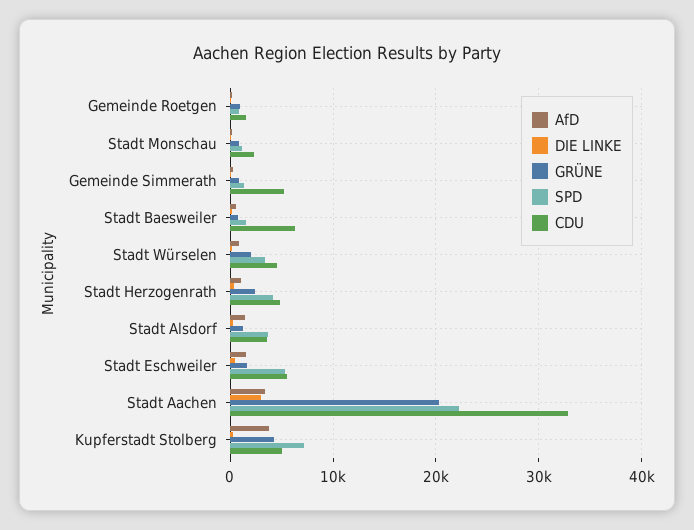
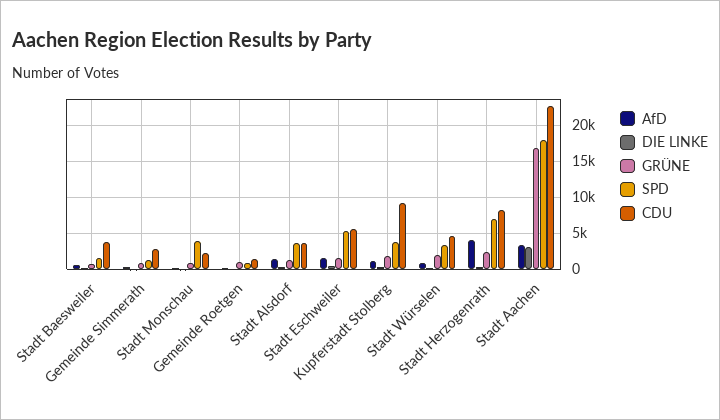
  {
    "AfD": {
      "Gemeinde Roetgen": 0,
      "Stadt Monschau": 0,
      "Gemeinde Simmerath": 0,
      "Stadt Baesweiler": 1000,
      "Stadt Würselen": 1000,
-     "Stadt Herzogenrath": 1000,
+     "Stadt Herzogenrath": 4000,
      "Stadt Alsdorf": 1000,
      "Stadt Eschweiler": 2000,
      "Stadt Aachen": 3000,
-     "Kupferstadt Stolberg": 4000
+     "Kupferstadt Stolberg": 1000
    },
    "DIE LINKE": {
      "Gemeinde Roetgen": 0,
      "Stadt Monschau": 0,
      "Gemeinde Simmerath": 0,
      "Stadt Baesweiler": 0,
      "Stadt Würselen": 0,
      "Stadt Herzogenrath": 0,
      "Stadt Alsdorf": 0,
      "Stadt Eschweiler": 0,
      "Stadt Aachen": 3000,
      "Kupferstadt Stolberg": 0
    },
    "GRÜNE": {
      "Gemeinde Roetgen": 1000,
      "Stadt Monschau": 1000,
      "Gemeinde Simmerath": 1000,
      "Stadt Baesweiler": 1000,
      "Stadt Würselen": 2000,
      "Stadt Herzogenrath": 2000,
      "Stadt Alsdorf": 1000,
      "Stadt Eschweiler": 2000,
-     "Stadt Aachen": 20000,
+     "Stadt Aachen": 17000,
-     "Kupferstadt Stolberg": 4000
+     "Kupferstadt Stolberg": 2000
    },
    "SPD": {
      "Gemeinde Roetgen": 1000,
-     "Stadt Monschau": 1000,
+     "Stadt Monschau": 4000,
      "Gemeinde Simmerath": 1000,
      "Stadt Baesweiler": 2000,
      "Stadt Würselen": 3000,
-     "Stadt Herzogenrath": 4000,
+     "Stadt Herzogenrath": 7000,
      "Stadt Alsdorf": 4000,
      "Stadt Eschweiler": 5000,
-     "Stadt Aachen": 22000,
+     "Stadt Aachen": 18000,
-     "Kupferstadt Stolberg": 7000
+     "Kupferstadt Stolberg": 4000
    },
    "CDU": {
      "Gemeinde Roetgen": 1000,
      "Stadt Monschau": 2000,
-     "Gemeinde Simmerath": 5000,
+     "Gemeinde Simmerath": 3000,
-     "Stadt Baesweiler": 6000,
+     "Stadt Baesweiler": 4000,
      "Stadt Würselen": 5000,
-     "Stadt Herzogenrath": 5000,
+     "Stadt Herzogenrath": 8000,
      "Stadt Alsdorf": 4000,
      "Stadt Eschweiler": 6000,
-     "Stadt Aachen": 33000,
+     "Stadt Aachen": 23000,
-     "Kupferstadt Stolberg": 5000
+     "Kupferstadt Stolberg": 9000
    }
  }

